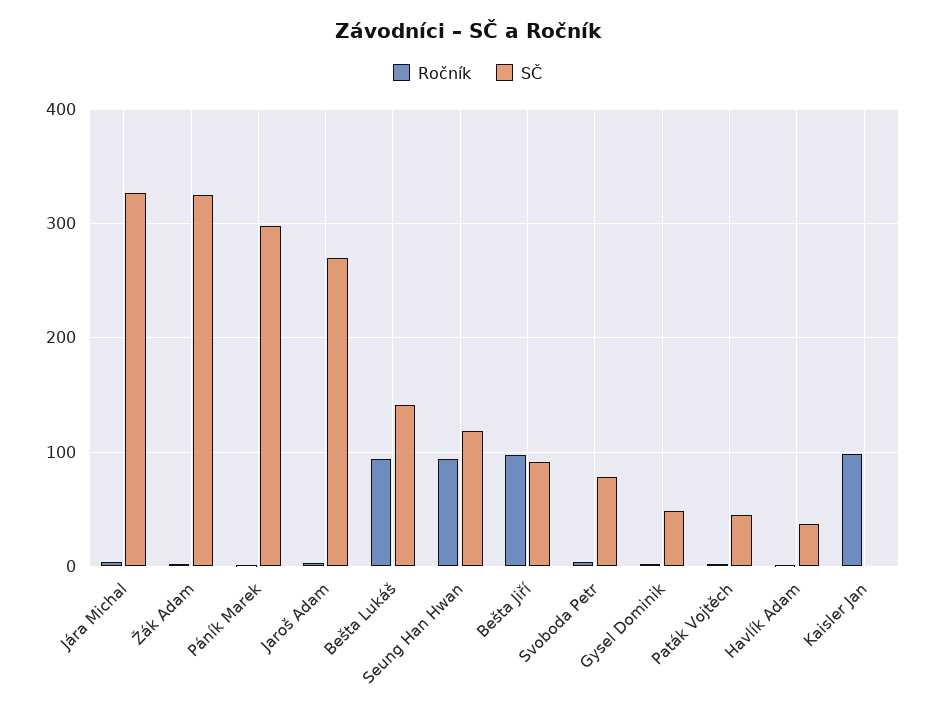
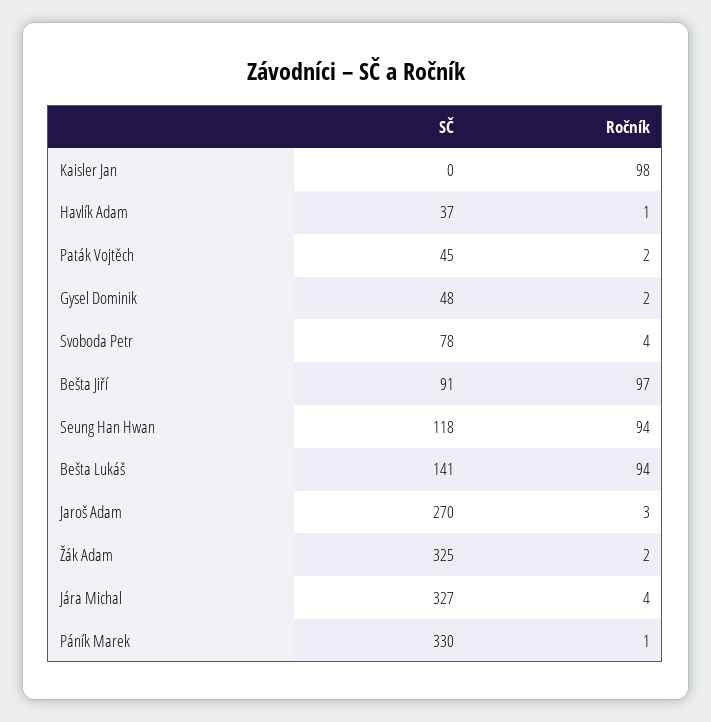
  {
    "Ročník": {
      "Jára Michal": 4,
      "Žák Adam": 2,
      "Páník Marek": 1,
      "Jaroš Adam": 3,
      "Bešta Lukáš": 94,
      "Seung Han Hwan": 94,
      "Bešta Jiří": 97,
      "Svoboda Petr": 4,
      "Gysel Dominik": 2,
      "Paták Vojtěch": 2,
      "Havlík Adam": 1,
      "Kaisler Jan": 98
    },
    "SČ": {
      "Jára Michal": 327,
      "Žák Adam": 325,
-     "Páník Marek": 300,
+     "Páník Marek": 330,
      "Jaroš Adam": 270,
      "Bešta Lukáš": 141,
      "Seung Han Hwan": 118,
      "Bešta Jiří": 91,
      "Svoboda Petr": 78,
      "Gysel Dominik": 48,
      "Paták Vojtěch": 45,
      "Havlík Adam": 37,
      "Kaisler Jan": 0
    }
  }

